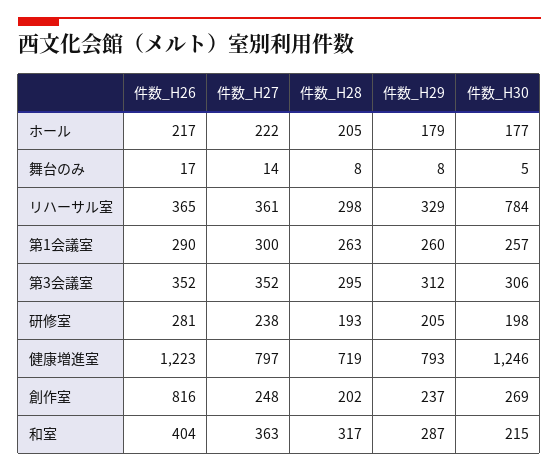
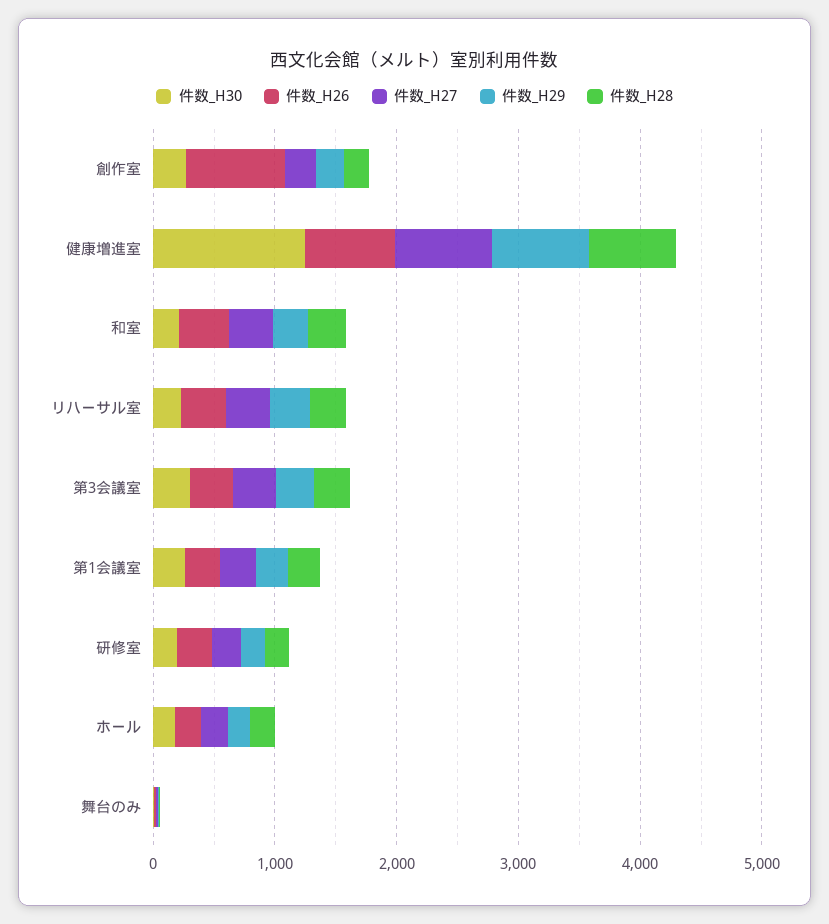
  {
    "件数_H26": {
      "ホール": 217,
      "舞台のみ": 17,
      "リハーサル室": 365,
      "第1会議室": 290,
      "第3会議室": 352,
      "研修室": 281,
-     "健康増進室": 1223,
+     "健康増進室": 800,
      "創作室": 816,
      "和室": 404
    },
    "件数_H27": {
      "ホール": 222,
      "舞台のみ": 14,
      "リハーサル室": 361,
      "第1会議室": 300,
      "第3会議室": 352,
      "研修室": 238,
      "健康増進室": 797,
      "創作室": 248,
      "和室": 363
    },
    "件数_H28": {
      "ホール": 205,
      "舞台のみ": 8,
      "リハーサル室": 298,
      "第1会議室": 263,
      "第3会議室": 295,
      "研修室": 193,
      "健康増進室": 719,
      "創作室": 202,
      "和室": 317
    },
    "件数_H29": {
      "ホール": 179,
      "舞台のみ": 8,
      "リハーサル室": 329,
      "第1会議室": 260,
      "第3会議室": 312,
      "研修室": 205,
      "健康増進室": 793,
      "創作室": 237,
      "和室": 287
    },
    "件数_H30": {
      "ホール": 177,
      "舞台のみ": 5,
-     "リハーサル室": 784,
+     "リハーサル室": 200,
      "第1会議室": 257,
      "第3会議室": 306,
      "研修室": 198,
      "健康増進室": 1246,
      "創作室": 269,
      "和室": 215
    }
  }

